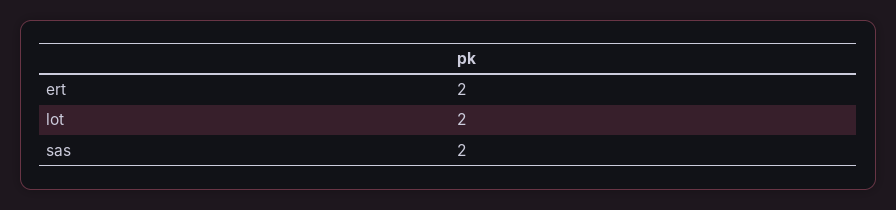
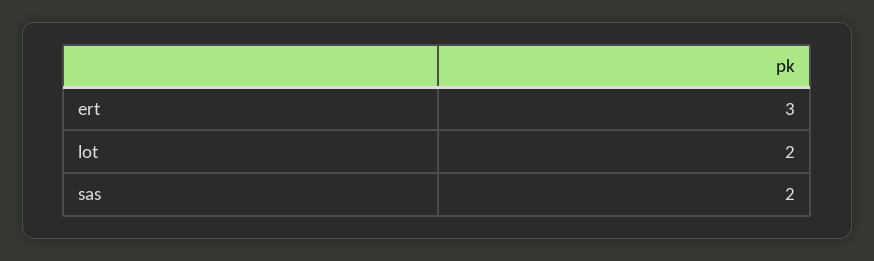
  {
-   "ert": 2,
+   "ert": 3,
    "lot": 2,
    "sas": 2
  }

